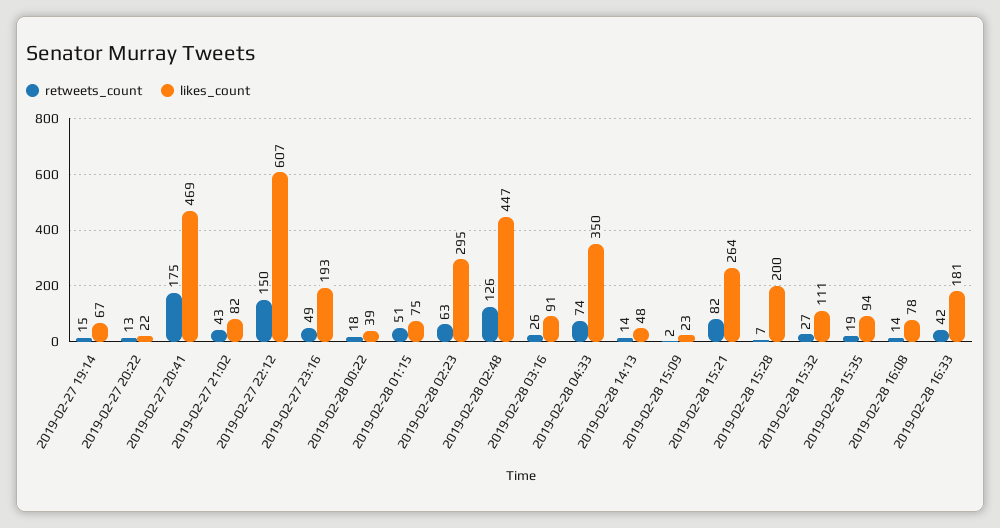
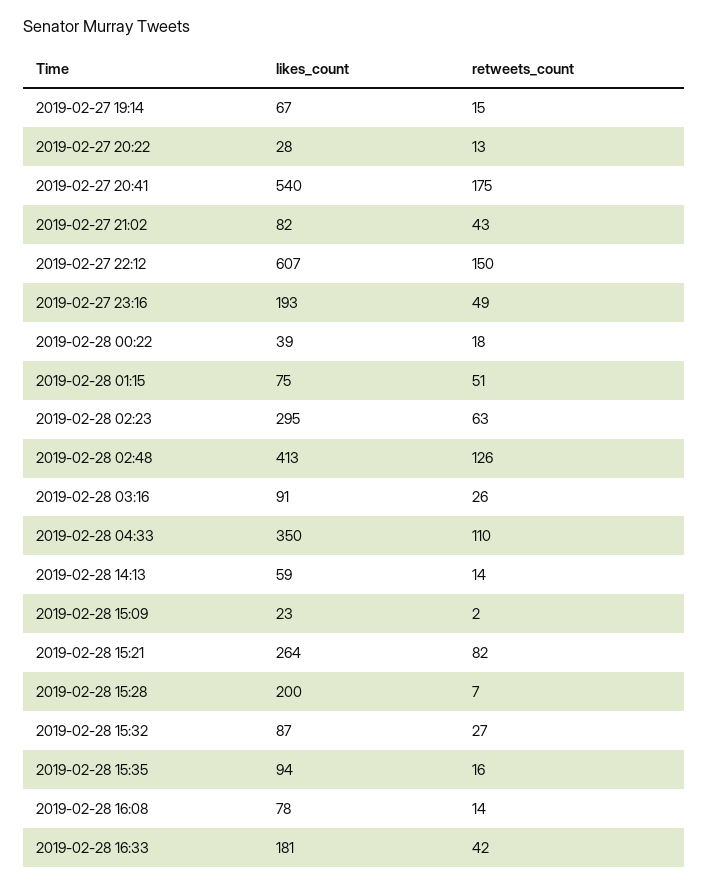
  {
    "retweets_count": {
      "2019-02-27 19:14": 15,
      "2019-02-27 20:22": 13,
      "2019-02-27 20:41": 175,
      "2019-02-27 21:02": 43,
      "2019-02-27 22:12": 150,
      "2019-02-27 23:16": 49,
      "2019-02-28 00:22": 18,
      "2019-02-28 01:15": 51,
      "2019-02-28 02:23": 63,
      "2019-02-28 02:48": 126,
      "2019-02-28 03:16": 26,
-     "2019-02-28 04:33": 74,
+     "2019-02-28 04:33": 110,
      "2019-02-28 14:13": 14,
      "2019-02-28 15:09": 2,
      "2019-02-28 15:21": 82,
      "2019-02-28 15:28": 7,
      "2019-02-28 15:32": 27,
-     "2019-02-28 15:35": 19,
+     "2019-02-28 15:35": 16,
      "2019-02-28 16:08": 14,
      "2019-02-28 16:33": 42
    },
    "likes_count": {
      "2019-02-27 19:14": 67,
-     "2019-02-27 20:22": 22,
+     "2019-02-27 20:22": 28,
-     "2019-02-27 20:41": 469,
+     "2019-02-27 20:41": 540,
      "2019-02-27 21:02": 82,
      "2019-02-27 22:12": 607,
      "2019-02-27 23:16": 193,
      "2019-02-28 00:22": 39,
      "2019-02-28 01:15": 75,
      "2019-02-28 02:23": 295,
-     "2019-02-28 02:48": 447,
+     "2019-02-28 02:48": 413,
      "2019-02-28 03:16": 91,
      "2019-02-28 04:33": 350,
-     "2019-02-28 14:13": 48,
+     "2019-02-28 14:13": 59,
      "2019-02-28 15:09": 23,
      "2019-02-28 15:21": 264,
      "2019-02-28 15:28": 200,
-     "2019-02-28 15:32": 111,
+     "2019-02-28 15:32": 87,
      "2019-02-28 15:35": 94,
      "2019-02-28 16:08": 78,
      "2019-02-28 16:33": 181
    }
  }

